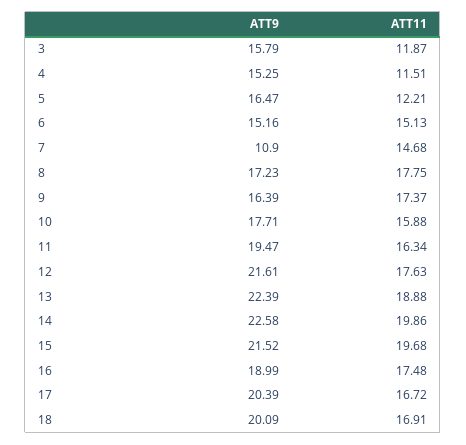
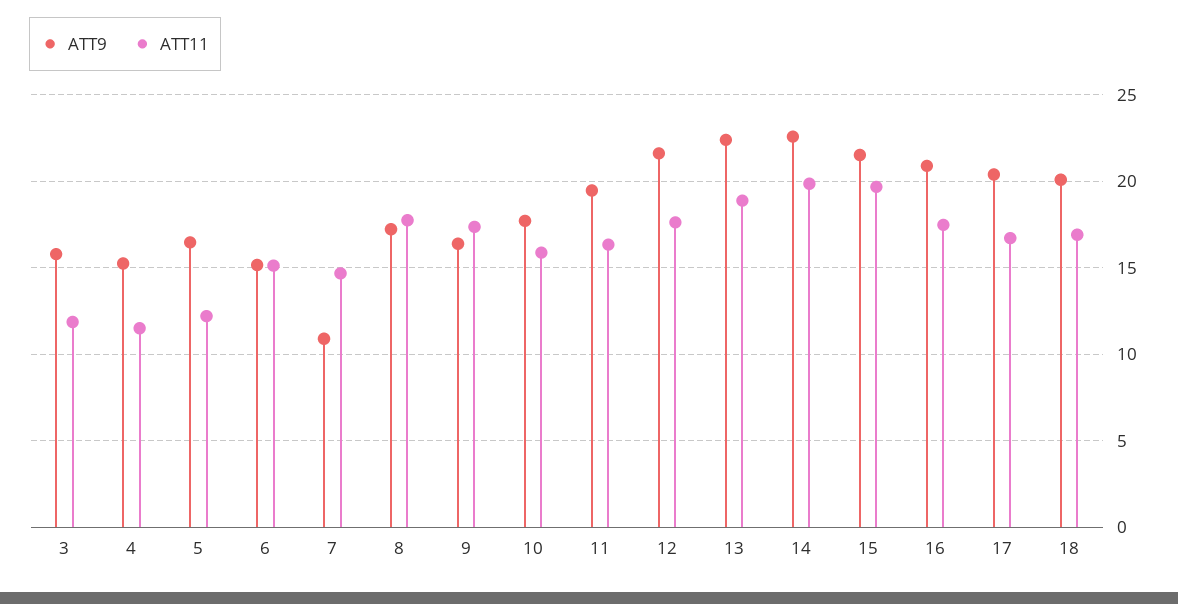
  {
    "ATT9": {
      "3": 15.79,
      "4": 15.25,
      "5": 16.47,
      "6": 15.16,
      "7": 10.9,
      "8": 17.23,
      "9": 16.39,
      "10": 17.71,
      "11": 19.47,
      "12": 21.61,
      "13": 22.39,
      "14": 22.58,
      "15": 21.52,
-     "16": 18.99,
+     "16": 21,
      "17": 20.39,
      "18": 20.09
    },
    "ATT11": {
      "3": 11.87,
      "4": 11.51,
      "5": 12.21,
      "6": 15.13,
      "7": 14.68,
      "8": 17.75,
      "9": 17.37,
      "10": 15.88,
      "11": 16.34,
      "12": 17.63,
      "13": 18.88,
      "14": 19.86,
      "15": 19.68,
      "16": 17.48,
      "17": 16.72,
      "18": 16.91
    }
  }

